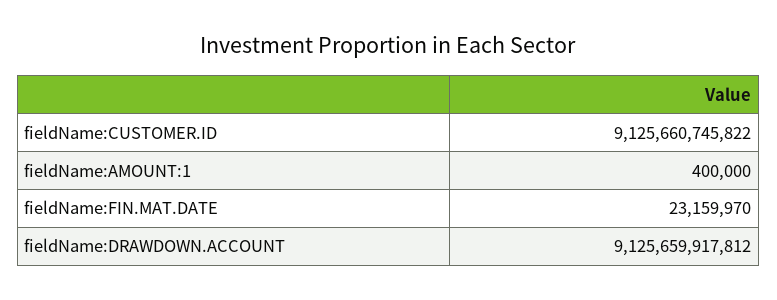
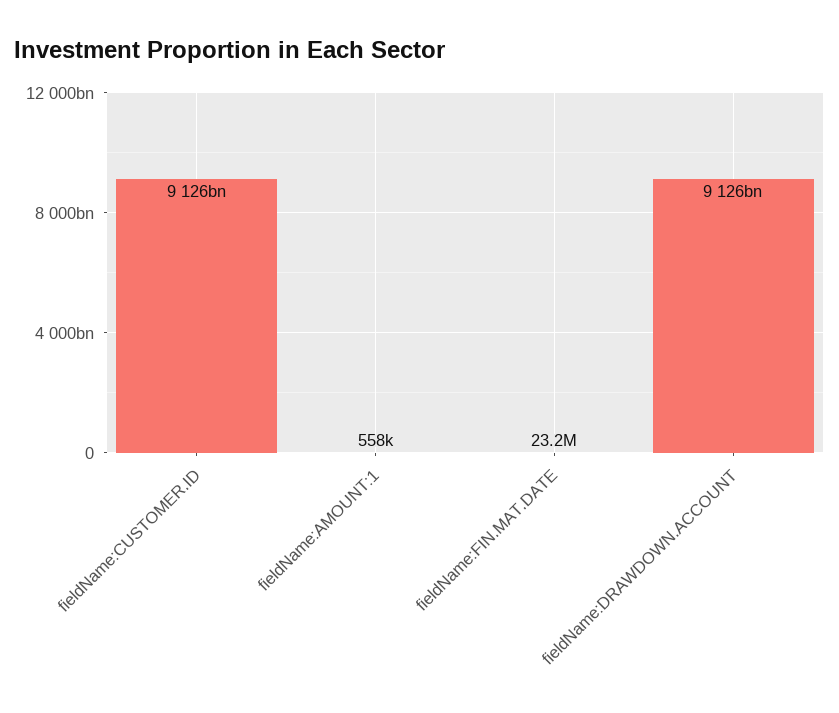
  {
    "fieldName:CUSTOMER.ID": 9125660745822,
-   "fieldName:AMOUNT:1": 400000,
+   "fieldName:AMOUNT:1": 558000,
    "fieldName:FIN.MAT.DATE": 23159970,
    "fieldName:DRAWDOWN.ACCOUNT": 9125659917812
  }

